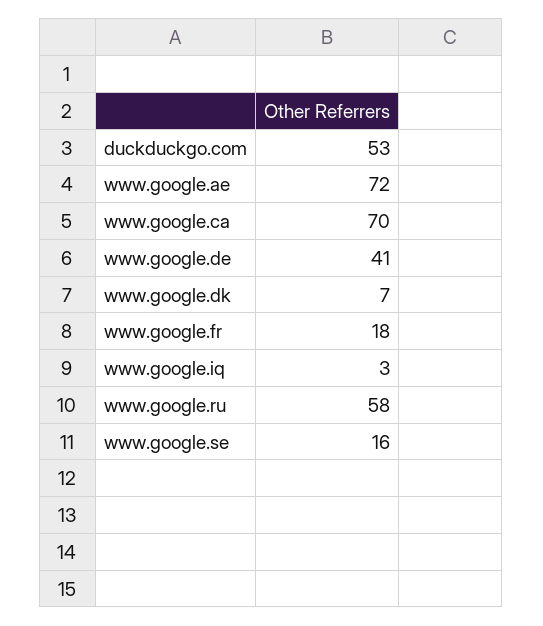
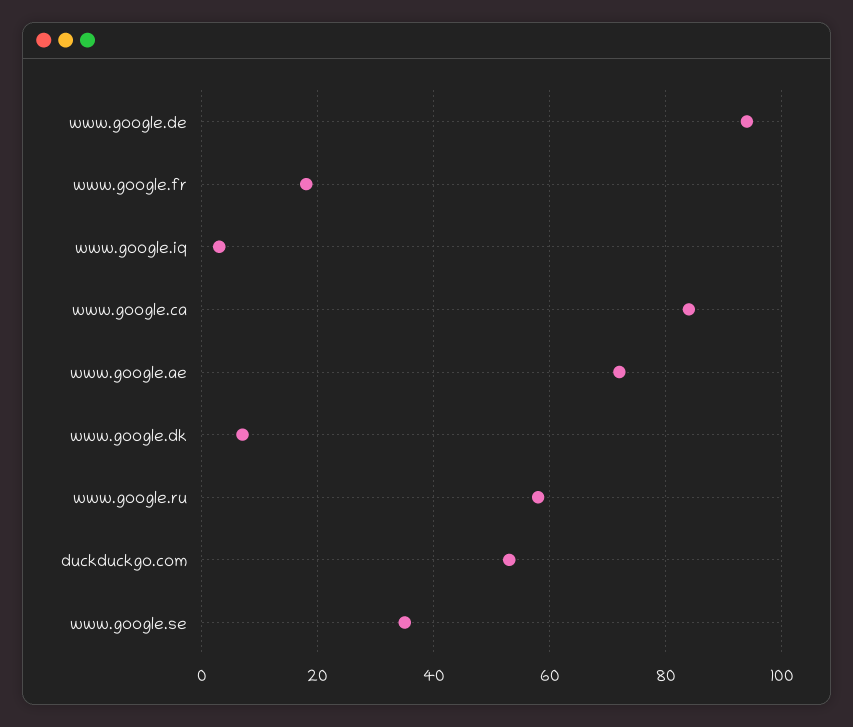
  {
    "duckduckgo.com": 53,
    "www.google.ae": 72,
-   "www.google.ca": 70,
+   "www.google.ca": 85,
-   "www.google.de": 41,
+   "www.google.de": 95,
    "www.google.dk": 7,
    "www.google.fr": 18,
    "www.google.iq": 3,
    "www.google.ru": 58,
-   "www.google.se": 16
+   "www.google.se": 35
  }

